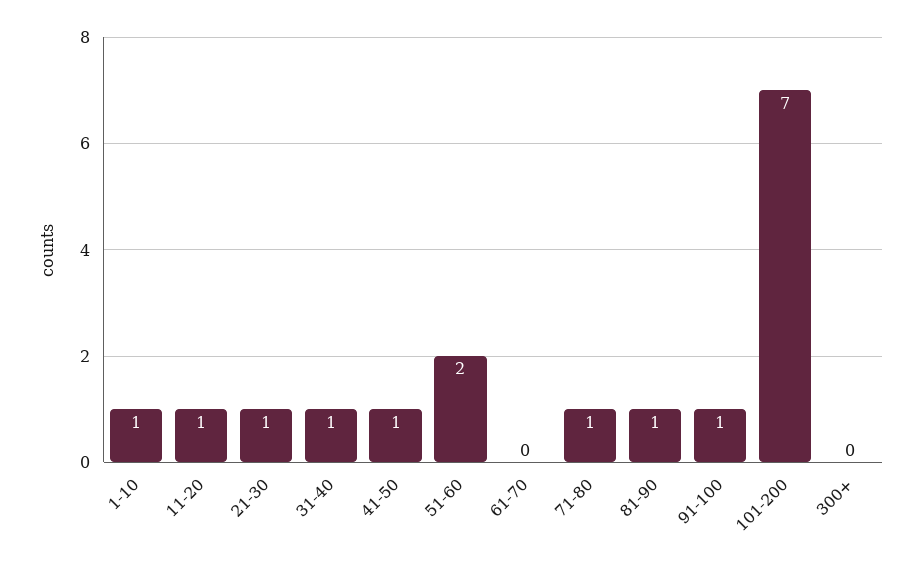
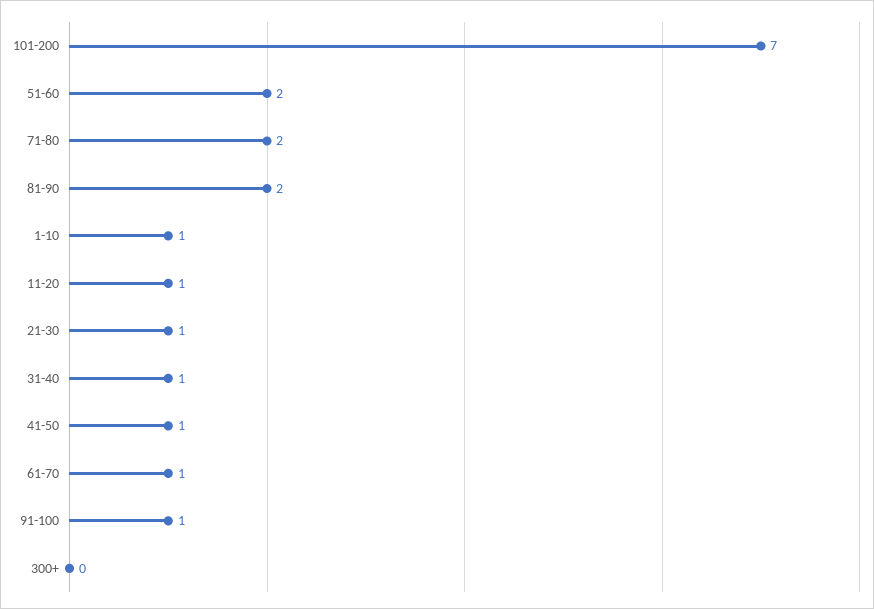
  {
    "1-10": 1,
    "11-20": 1,
    "21-30": 1,
    "31-40": 1,
    "41-50": 1,
    "51-60": 2,
-   "61-70": 0,
+   "61-70": 1,
-   "71-80": 1,
+   "71-80": 2,
-   "81-90": 1,
+   "81-90": 2,
    "91-100": 1,
    "101-200": 7,
    "300+": 0
  }

